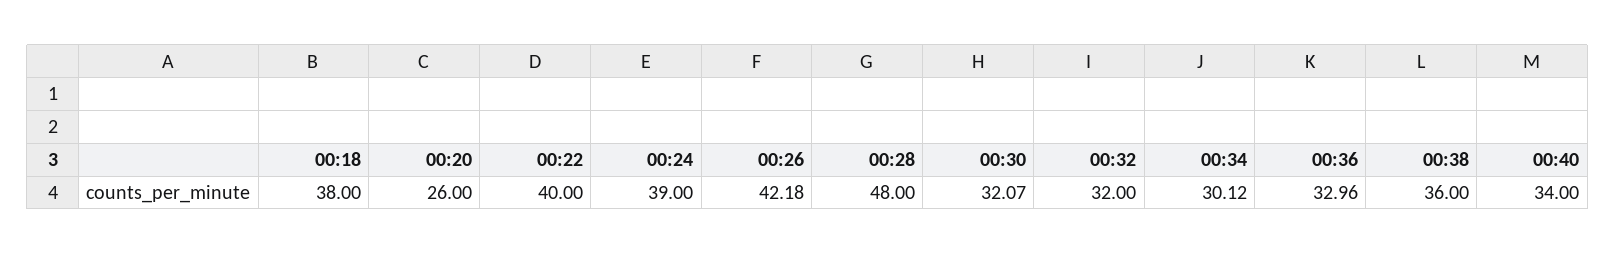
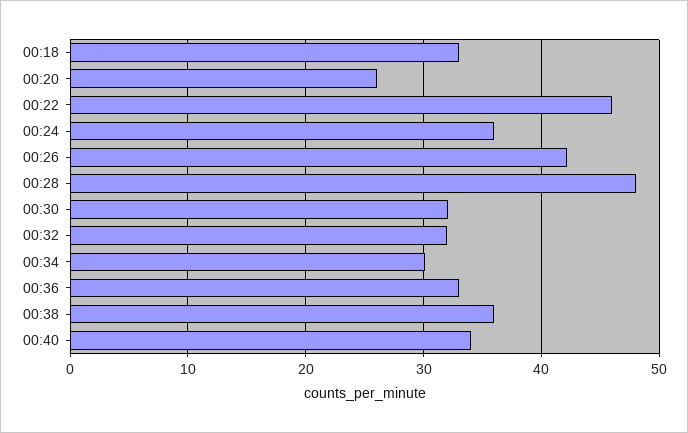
  {
-   "00:18": 38,
+   "00:18": 33,
    "00:20": 26,
-   "00:22": 40,
+   "00:22": 46,
-   "00:24": 39,
+   "00:24": 36,
    "00:26": 42.18,
    "00:28": 48,
    "00:30": 32.07,
    "00:32": 32,
    "00:34": 30.12,
    "00:36": 32.96,
    "00:38": 36,
    "00:40": 34
  }

